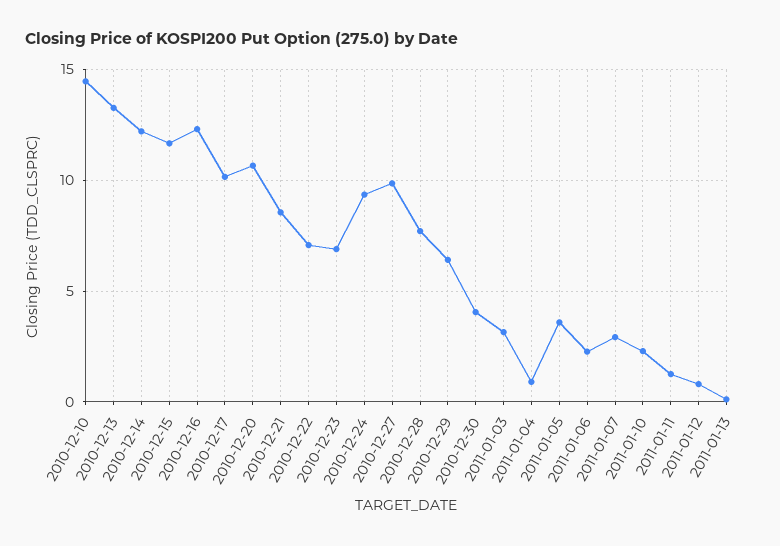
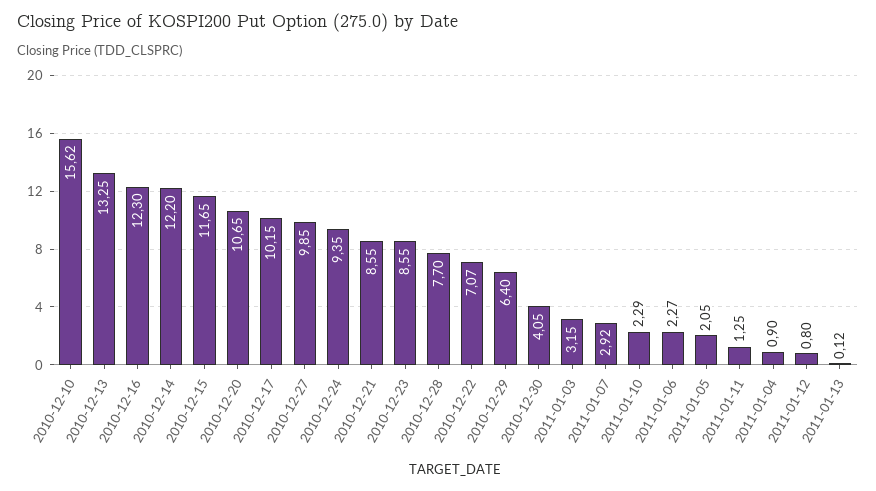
  {
-   "2010-12-10": 14.5,
+   "2010-12-10": 15.62,
    "2010-12-13": 13.25,
    "2010-12-14": 12.2,
    "2010-12-15": 11.65,
    "2010-12-16": 12.3,
    "2010-12-17": 10.15,
    "2010-12-20": 10.65,
    "2010-12-21": 8.55,
    "2010-12-22": 7.07,
-   "2010-12-23": 7,
+   "2010-12-23": 8.55,
    "2010-12-24": 9.35,
    "2010-12-27": 9.85,
    "2010-12-28": 7.7,
    "2010-12-29": 6.4,
    "2010-12-30": 4.05,
    "2011-01-03": 3.15,
    "2011-01-04": 0.9,
-   "2011-01-05": 3.5,
+   "2011-01-05": 2.05,
    "2011-01-06": 2.27,
    "2011-01-07": 2.92,
    "2011-01-10": 2.29,
    "2011-01-11": 1.25,
    "2011-01-12": 0.8,
    "2011-01-13": 0.12
  }

